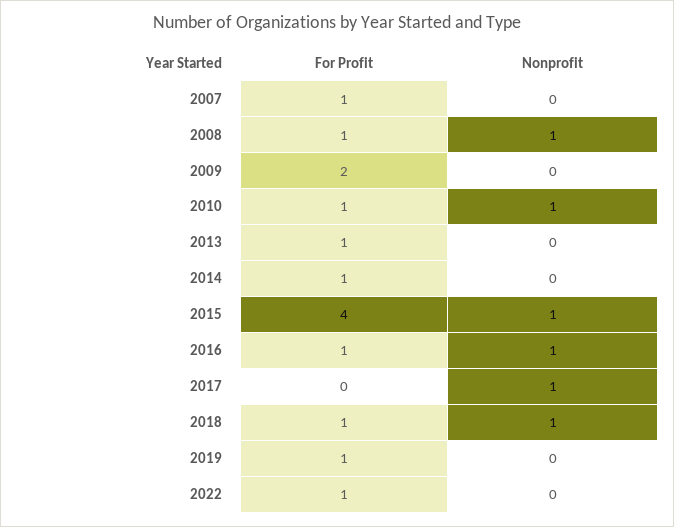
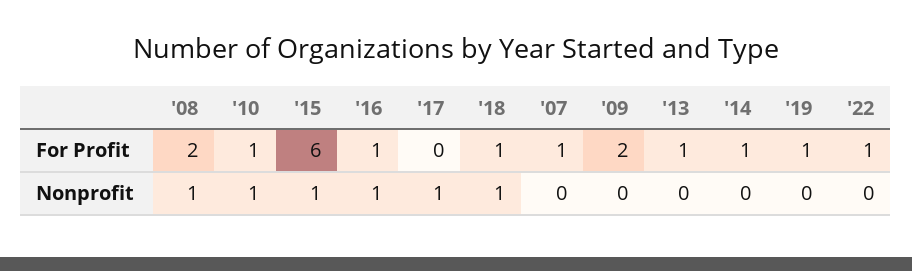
  {
    "For Profit": {
      "2007": 1,
-     "2008": 1,
+     "2008": 2,
      "2009": 2,
      "2010": 1,
      "2013": 1,
      "2014": 1,
-     "2015": 4,
+     "2015": 6,
      "2016": 1,
      "2017": 0,
      "2018": 1,
      "2019": 1,
      "2022": 1
    },
    "Nonprofit": {
      "2007": 0,
      "2008": 1,
      "2009": 0,
      "2010": 1,
      "2013": 0,
      "2014": 0,
      "2015": 1,
      "2016": 1,
      "2017": 1,
      "2018": 1,
      "2019": 0,
      "2022": 0
    }
  }

